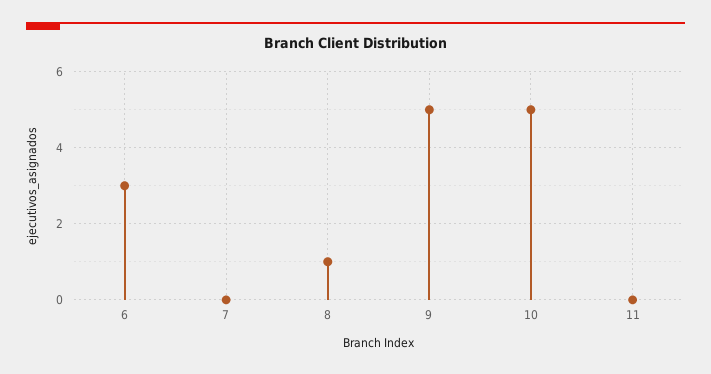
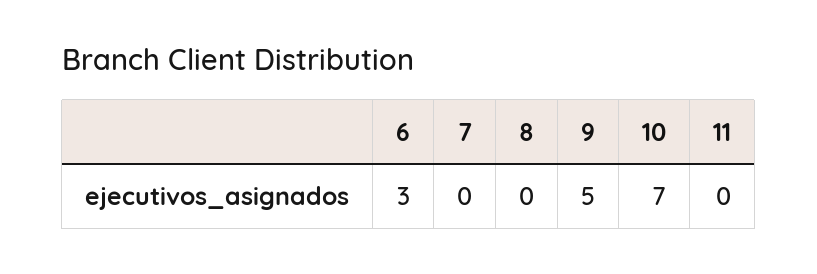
  {
    "6": 3,
    "7": 0,
-   "8": 1,
+   "8": 0,
    "9": 5,
-   "10": 5,
+   "10": 7,
    "11": 0
  }

